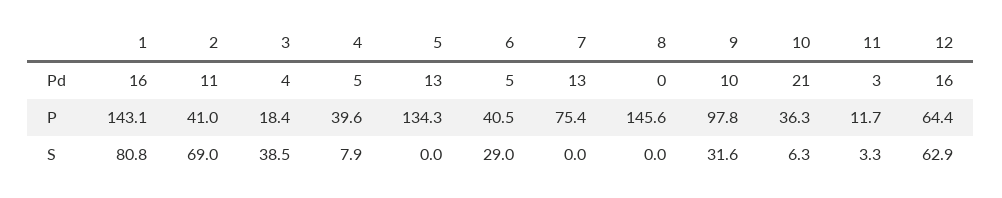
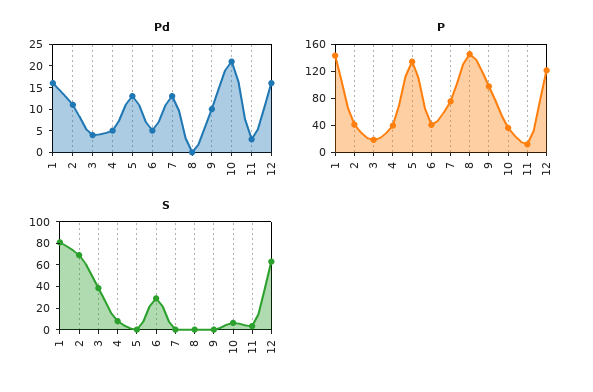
  {
    "Pd": {
      "1": 16,
      "2": 11,
      "3": 4,
      "4": 5,
      "5": 13,
      "6": 5,
      "7": 13,
      "8": 0,
      "9": 10,
      "10": 21,
      "11": 3,
      "12": 16
    },
    "P": {
      "1": 143.1,
      "2": 41,
      "3": 18.4,
      "4": 39.6,
      "5": 134.3,
      "6": 40.5,
      "7": 75.4,
      "8": 145.6,
      "9": 97.8,
      "10": 36.3,
      "11": 11.7,
-     "12": 64.4
+     "12": 120
    },
    "S": {
      "1": 80.8,
      "2": 69,
      "3": 38.5,
      "4": 7.9,
      "5": 0,
      "6": 29,
      "7": 0,
      "8": 0,
-     "9": 31.6,
+     "9": 0,
      "10": 6.3,
      "11": 3.3,
      "12": 62.9
    }
  }

